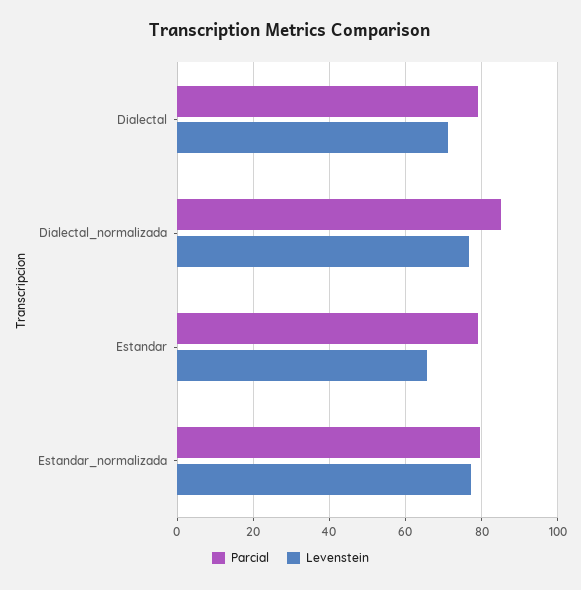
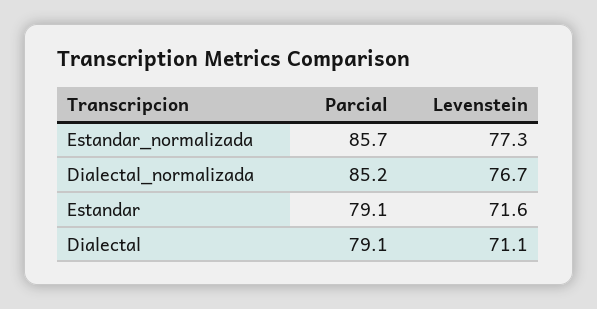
  {
    "Parcial": {
      "Dialectal": 79.1,
      "Dialectal_normalizada": 85.2,
      "Estandar": 79.1,
-     "Estandar_normalizada": 80
+     "Estandar_normalizada": 85.7
    },
    "Levenstein": {
      "Dialectal": 71.1,
      "Dialectal_normalizada": 76.7,
-     "Estandar": 66,
+     "Estandar": 71.6,
      "Estandar_normalizada": 77.3
    }
  }

